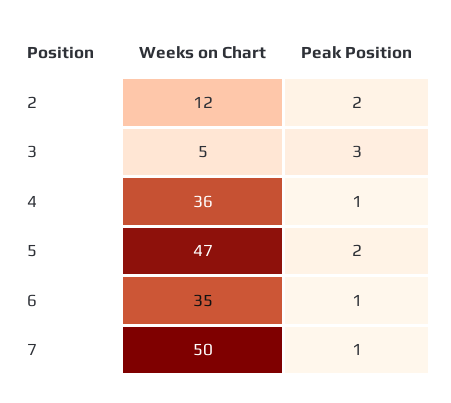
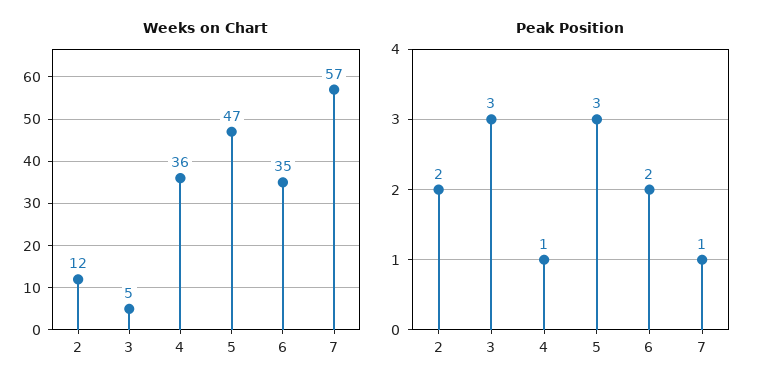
  {
    "Weeks on Chart": {
      "2": 12,
      "3": 5,
      "4": 36,
      "5": 47,
      "6": 35,
-     "7": 50
+     "7": 57
    },
    "Peak Position": {
      "2": 2,
      "3": 3,
      "4": 1,
-     "5": 2,
+     "5": 3,
-     "6": 1,
+     "6": 2,
      "7": 1
    }
  }

